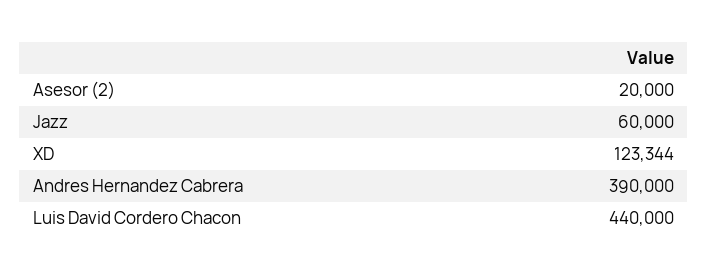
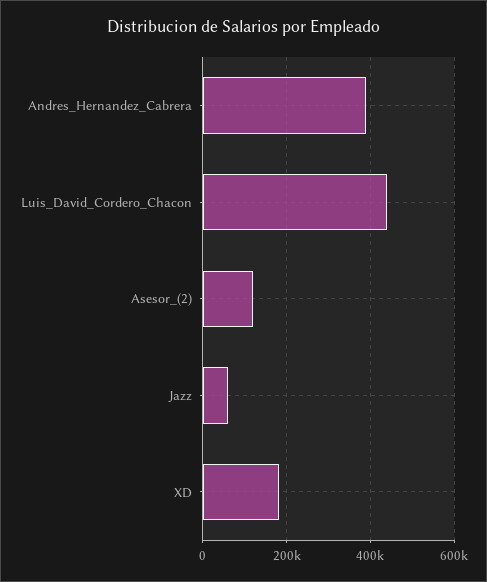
  {
-   "Asesor (2)": 20000,
+   "Asesor (2)": 120000,
    "Jazz": 60000,
-   "XD": 123344,
+   "XD": 180000,
    "Andres Hernandez Cabrera": 390000,
    "Luis David Cordero Chacon": 440000
  }

